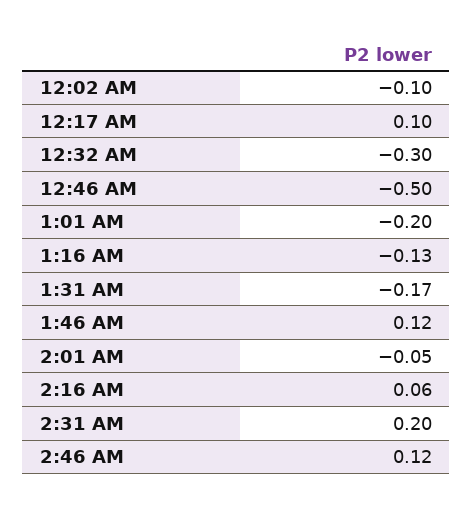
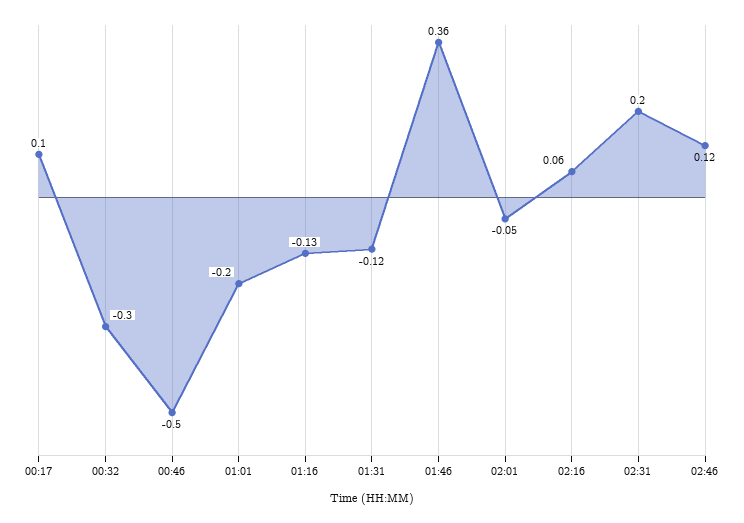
  {
-   "12:02 AM": -0.1,
    "12:17 AM": 0.1,
    "12:32 AM": -0.3,
    "12:46 AM": -0.5,
    "1:01 AM": -0.2,
    "1:16 AM": -0.13,
-   "1:31 AM": -0.17,
+   "1:31 AM": -0.12,
-   "1:46 AM": 0.12,
+   "1:46 AM": 0.36,
    "2:01 AM": -0.05,
    "2:16 AM": 0.06,
    "2:31 AM": 0.2,
    "2:46 AM": 0.12
  }

